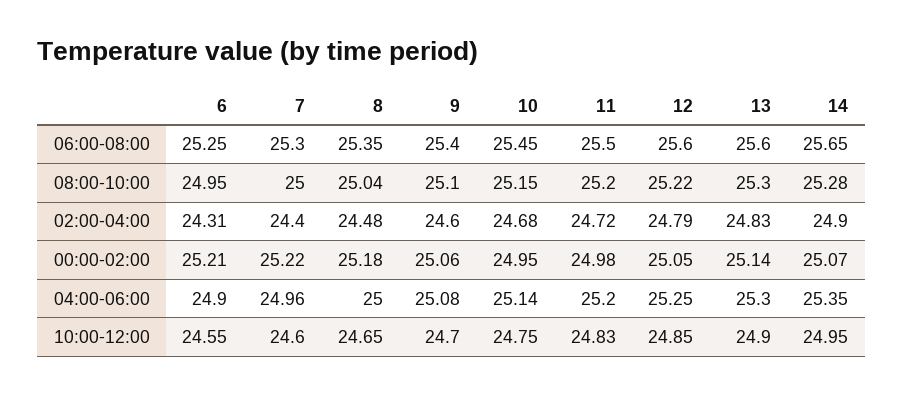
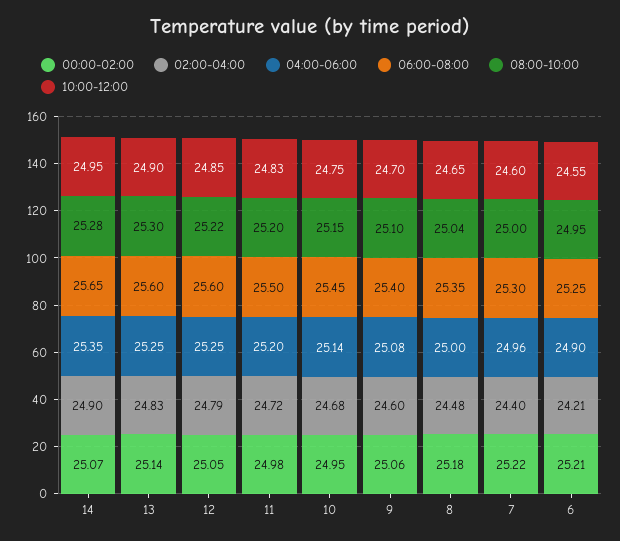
  {
    "06:00-08:00": {
      "6": 25.25,
      "7": 25.3,
      "8": 25.35,
      "9": 25.4,
      "10": 25.45,
      "11": 25.5,
      "12": 25.6,
      "13": 25.6,
      "14": 25.65
    },
    "08:00-10:00": {
      "6": 24.95,
      "7": 25,
      "8": 25.04,
      "9": 25.1,
      "10": 25.15,
      "11": 25.2,
      "12": 25.22,
      "13": 25.3,
      "14": 25.28
    },
    "02:00-04:00": {
-     "6": 24.31,
+     "6": 24.21,
      "7": 24.4,
      "8": 24.48,
      "9": 24.6,
      "10": 24.68,
      "11": 24.72,
      "12": 24.79,
      "13": 24.83,
      "14": 24.9
    },
    "00:00-02:00": {
      "6": 25.21,
      "7": 25.22,
      "8": 25.18,
      "9": 25.06,
      "10": 24.95,
      "11": 24.98,
      "12": 25.05,
      "13": 25.14,
      "14": 25.07
    },
    "04:00-06:00": {
      "6": 24.9,
      "7": 24.96,
      "8": 25,
      "9": 25.08,
      "10": 25.14,
      "11": 25.2,
      "12": 25.25,
-     "13": 25.3,
+     "13": 25.25,
      "14": 25.35
    },
    "10:00-12:00": {
      "6": 24.55,
      "7": 24.6,
      "8": 24.65,
      "9": 24.7,
      "10": 24.75,
      "11": 24.83,
      "12": 24.85,
      "13": 24.9,
      "14": 24.95
    }
  }

